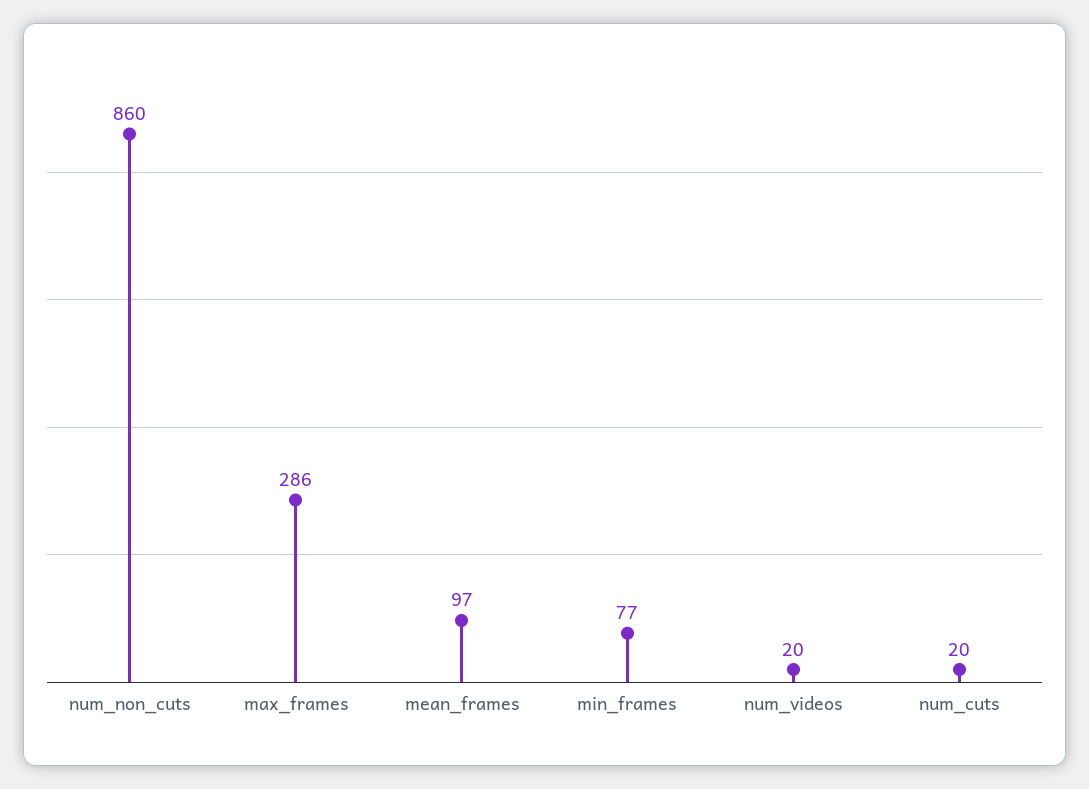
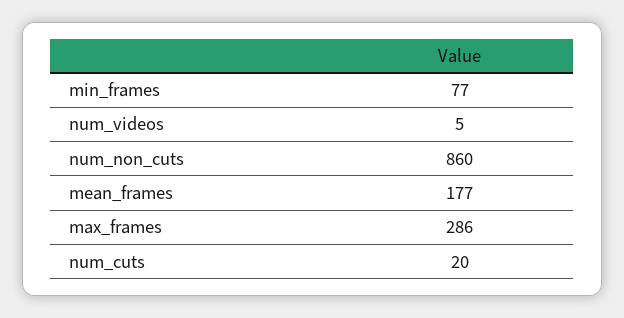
  {
    "num_non_cuts": 860,
    "max_frames": 286,
-   "mean_frames": 97,
+   "mean_frames": 177,
    "min_frames": 77,
-   "num_videos": 20,
+   "num_videos": 5,
    "num_cuts": 20
  }

